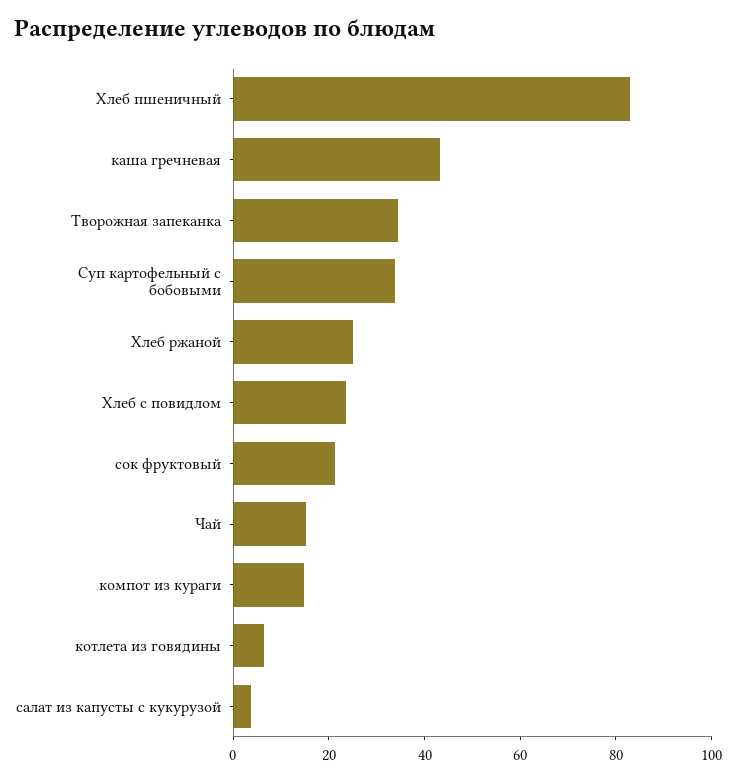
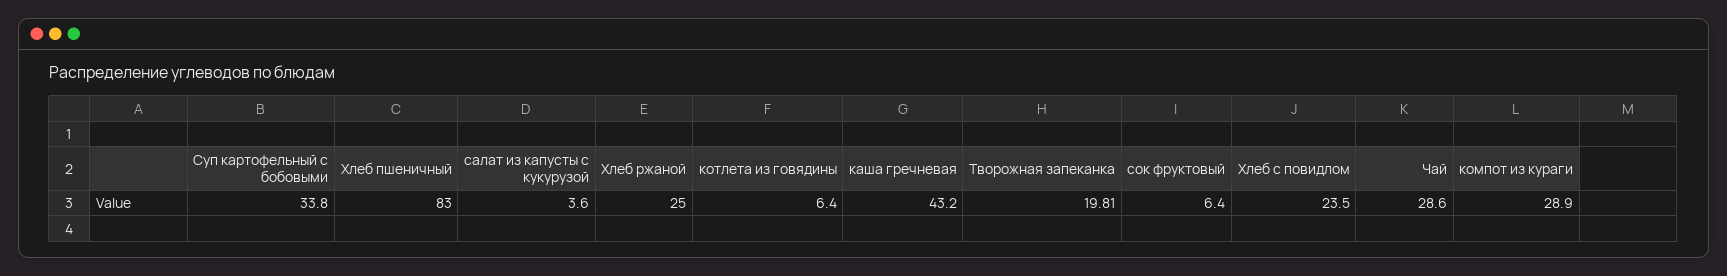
  {
    "Хлеб пшеничный": 83,
    "каша гречневая": 43.2,
-   "Творожная запеканка": 35,
+   "Творожная запеканка": 19.81,
    "Суп картофельный с бобовыми": 33.8,
    "Хлеб ржаной": 25,
    "Хлеб с повидлом": 23.5,
-   "сок фруктовый": 20,
+   "сок фруктовый": 6.4,
-   "Чай": 15,
+   "Чай": 28.6,
-   "компот из кураги": 15,
+   "компот из кураги": 28.9,
    "котлета из говядины": 6.4,
    "салат из капусты с кукурузой": 3.6
  }

